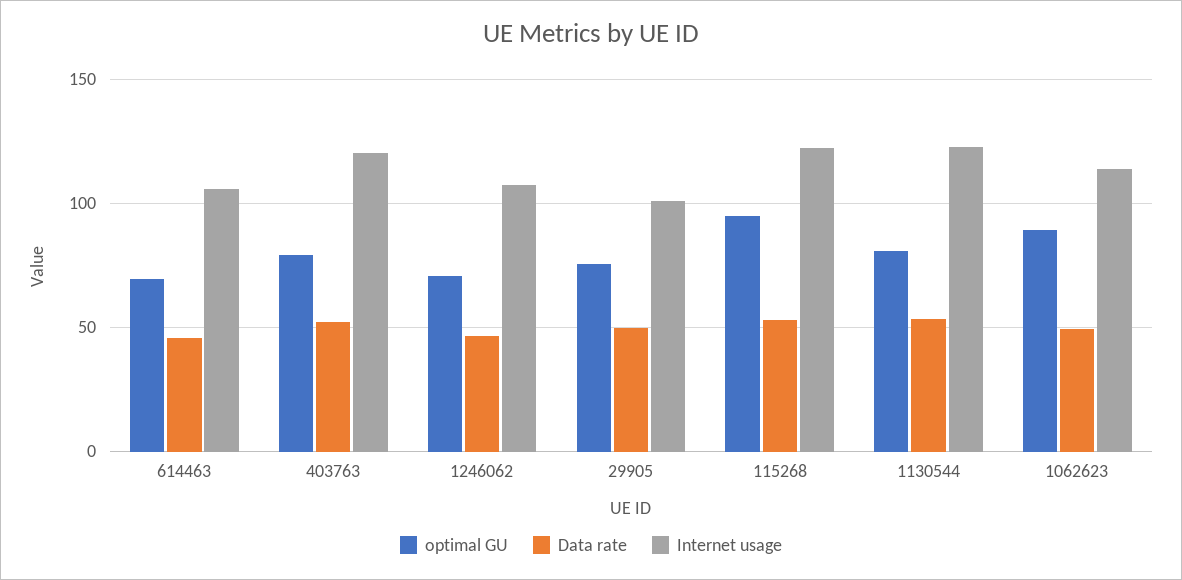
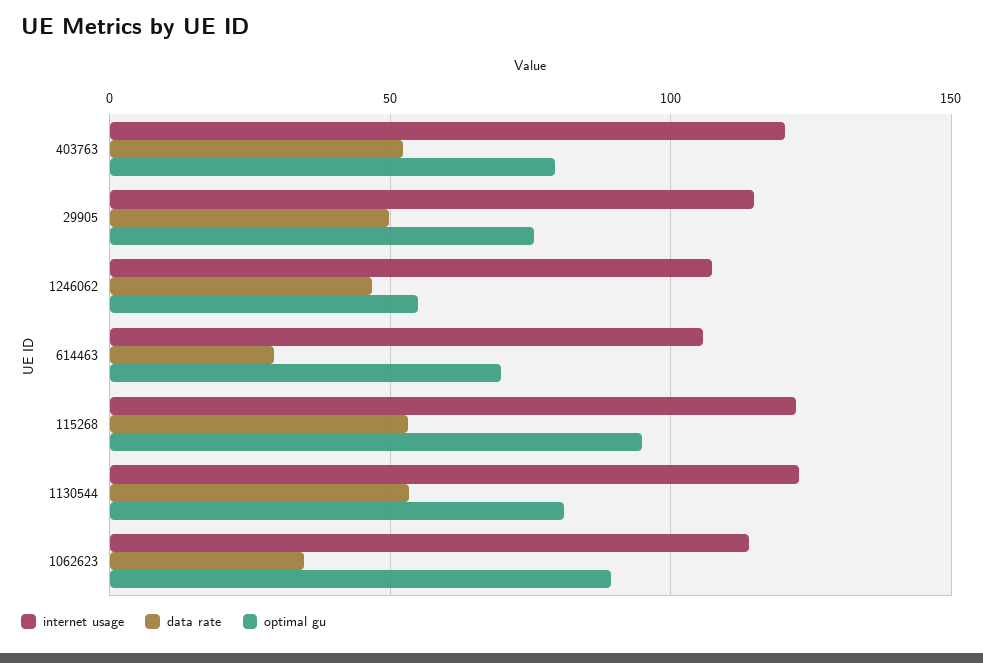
  {
    "optimal GU": {
      "614463": 70,
      "403763": 80,
-     "1246062": 70,
+     "1246062": 55,
      "29905": 75,
      "115268": 95,
      "1130544": 80,
      "1062623": 90
    },
    "Data rate": {
-     "614463": 45,
+     "614463": 30,
      "403763": 50,
      "1246062": 45,
      "29905": 50,
      "115268": 55,
      "1130544": 55,
-     "1062623": 50
+     "1062623": 35
    },
    "Internet usage": {
      "614463": 105,
      "403763": 120,
      "1246062": 105,
-     "29905": 100,
+     "29905": 115,
      "115268": 120,
      "1130544": 125,
      "1062623": 115
    }
  }

